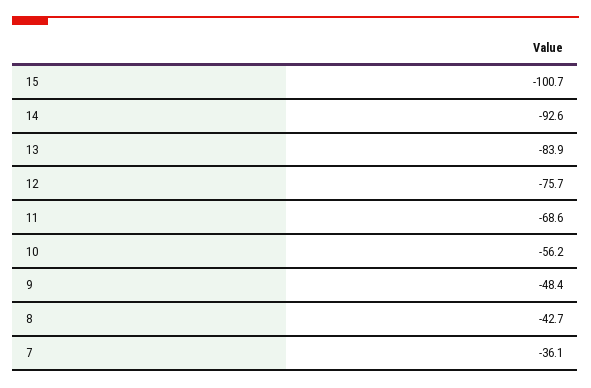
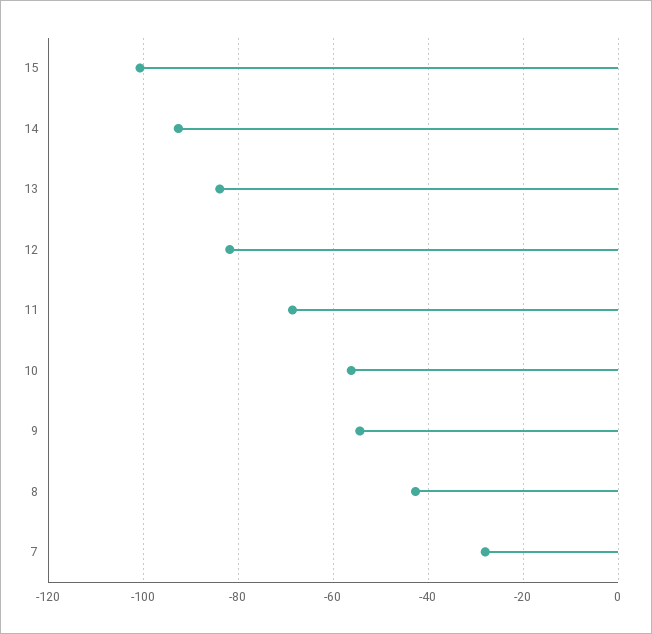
  {
    "15": -100.7,
    "14": -92.6,
    "13": -83.9,
-   "12": -75.7,
+   "12": -82,
    "11": -68.6,
    "10": -56.2,
-   "9": -48.4,
+   "9": -54,
    "8": -42.7,
-   "7": -36.1
+   "7": -28
  }

